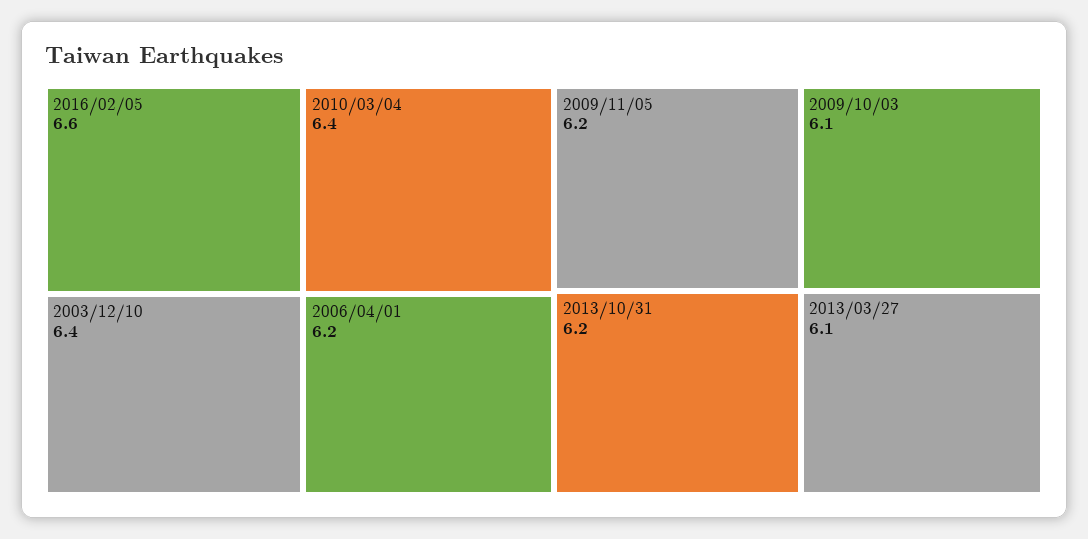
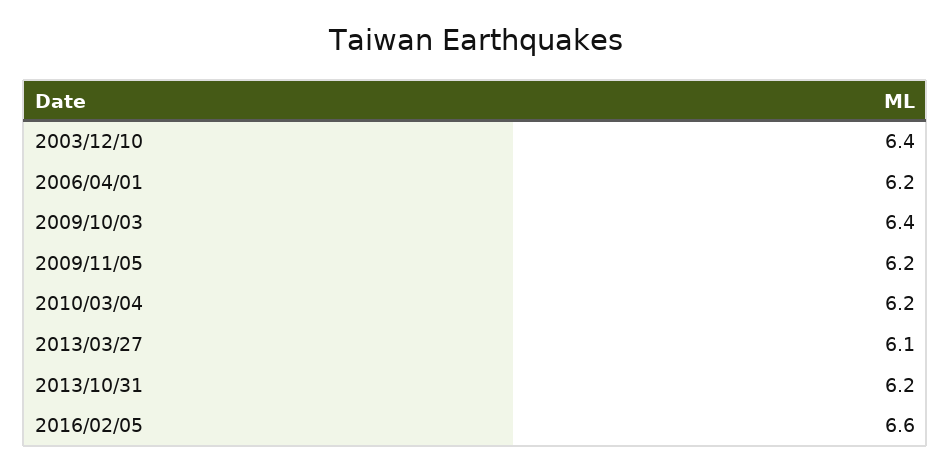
  {
    "2016/02/05": 6.6,
    "2003/12/10": 6.4,
-   "2010/03/04": 6.4,
+   "2010/03/04": 6.2,
    "2006/04/01": 6.2,
    "2009/11/05": 6.2,
    "2013/10/31": 6.2,
-   "2009/10/03": 6.1,
+   "2009/10/03": 6.4,
    "2013/03/27": 6.1
  }

